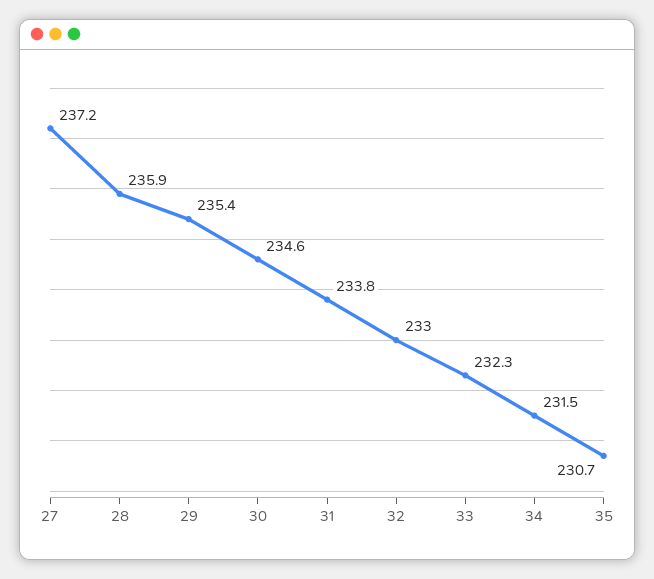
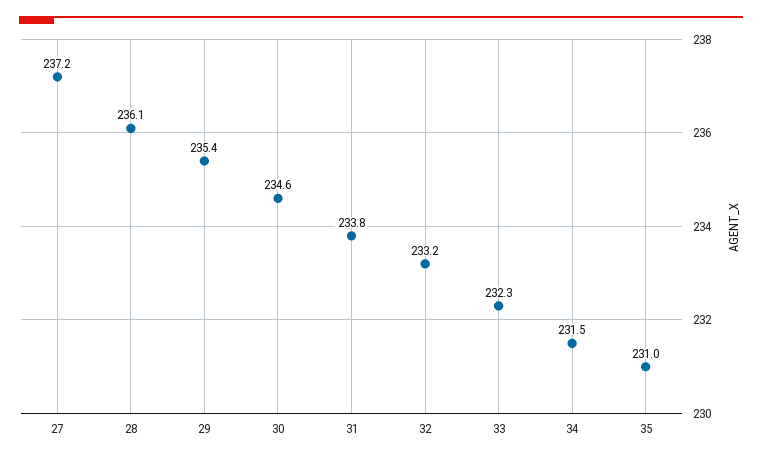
  {
    "27": 237.2,
-   "28": 235.9,
+   "28": 236.1,
    "29": 235.4,
    "30": 234.6,
    "31": 233.8,
-   "32": 233,
+   "32": 233.2,
    "33": 232.3,
    "34": 231.5,
-   "35": 230.7
+   "35": 231
  }

